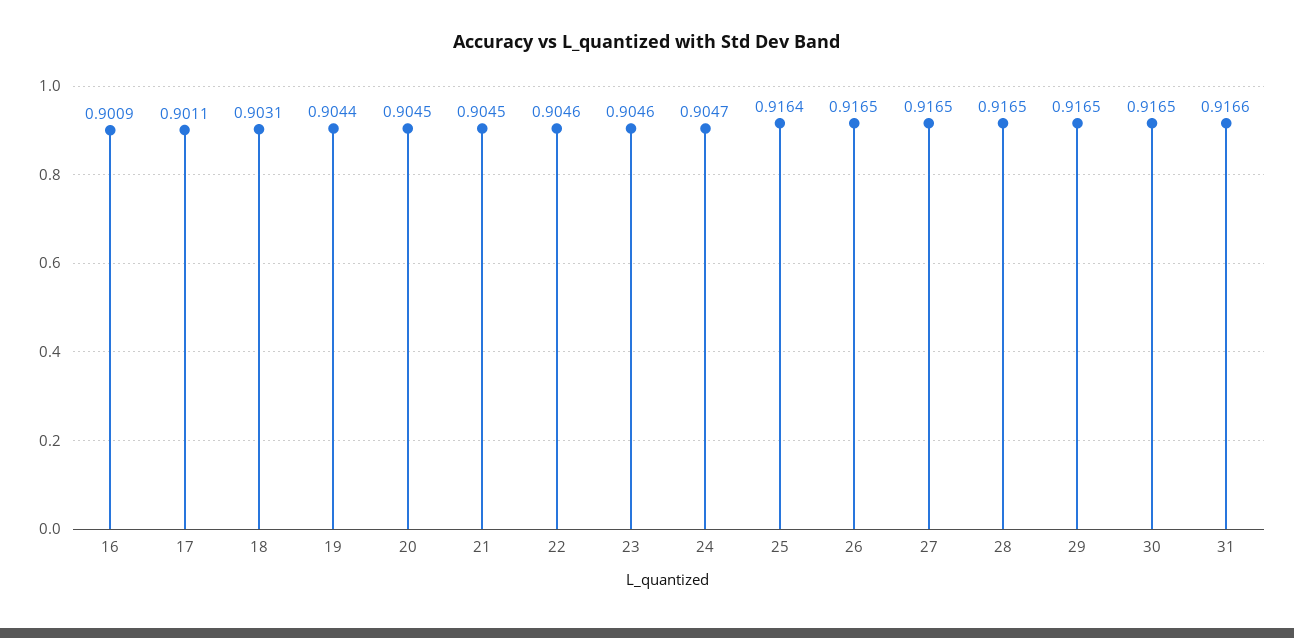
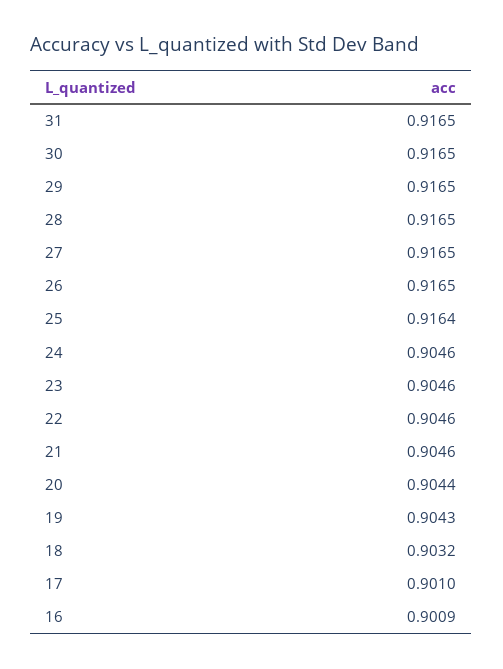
  {
    "16": 0.9009,
-   "17": 0.9011,
+   "17": 0.901,
-   "18": 0.9031,
+   "18": 0.9032,
-   "19": 0.9044,
+   "19": 0.9043,
-   "20": 0.9045,
+   "20": 0.9044,
-   "21": 0.9045,
+   "21": 0.9046,
    "22": 0.9046,
    "23": 0.9046,
-   "24": 0.9047,
+   "24": 0.9046,
    "25": 0.9164,
    "26": 0.9165,
    "27": 0.9165,
    "28": 0.9165,
    "29": 0.9165,
    "30": 0.9165,
-   "31": 0.9166
+   "31": 0.9165
  }

